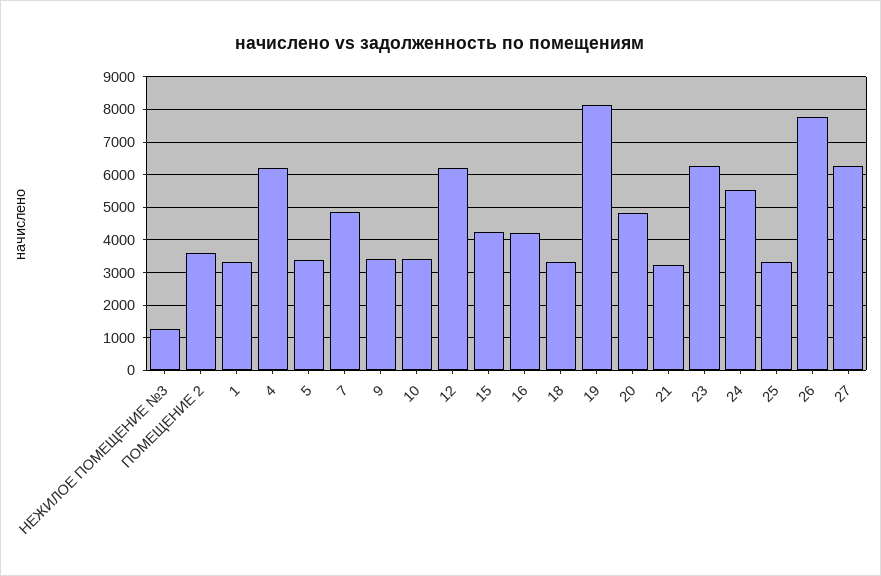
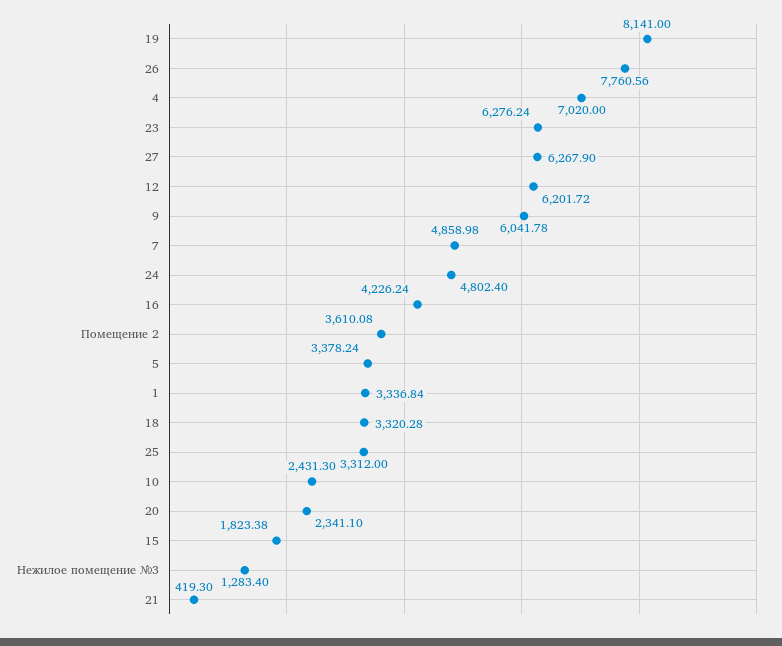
  {
    "НЕЖИЛОЕ ПОМЕЩЕНИЕ №3": 1283.4,
    "ПОМЕЩЕНИЕ 2": 3610.08,
    "1": 3336.84,
-   "4": 6200,
+   "4": 7020,
    "5": 3378.24,
    "7": 4858.98,
-   "9": 3400,
+   "9": 6041.78,
-   "10": 3400,
+   "10": 2431.3,
    "12": 6201.72,
-   "15": 4200,
+   "15": 1823.38,
    "16": 4226.24,
    "18": 3320.28,
    "19": 8141,
-   "20": 4800,
+   "20": 2341.1,
-   "21": 3200,
+   "21": 419.3,
    "23": 6276.24,
-   "24": 5600,
+   "24": 4802.4,
    "25": 3312,
    "26": 7760.56,
    "27": 6267.9
  }

